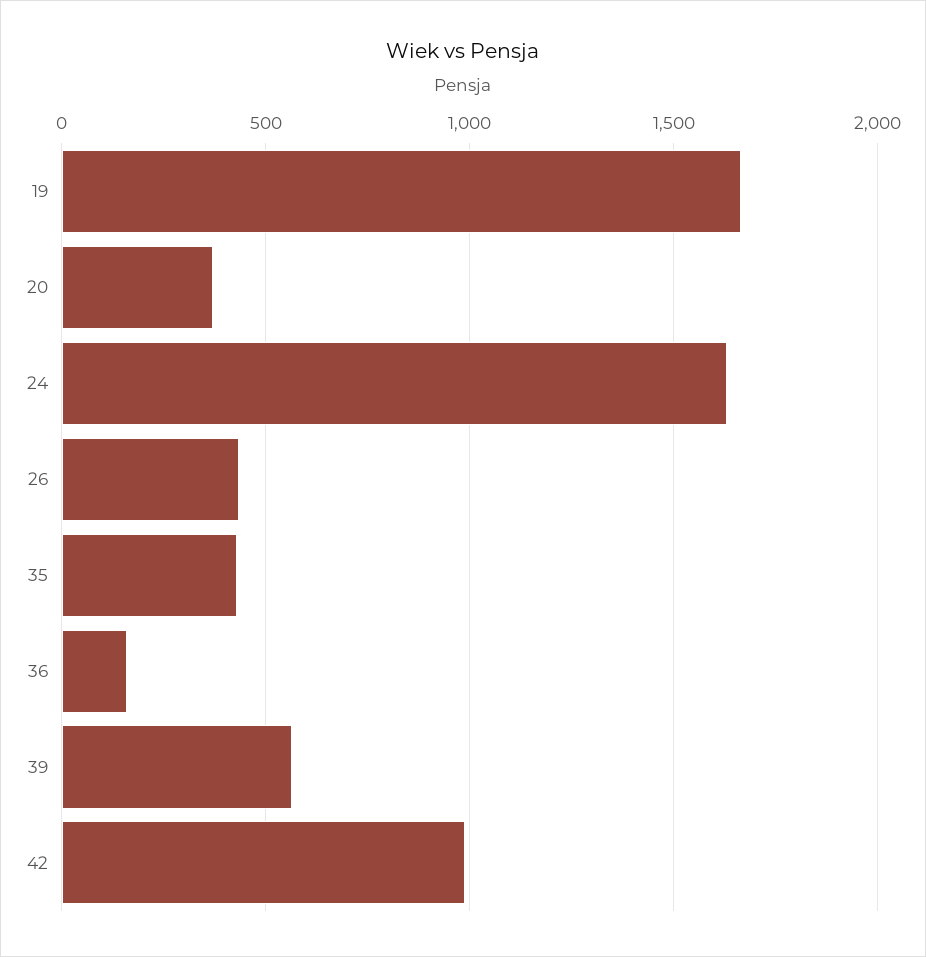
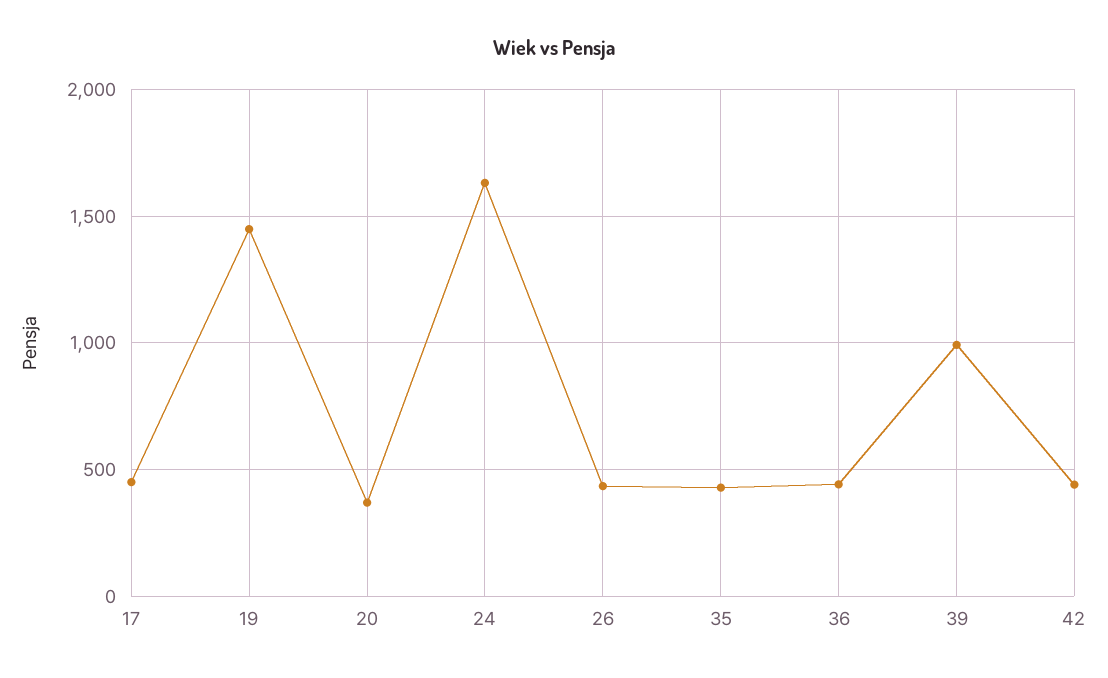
  {
-   "19": 1650,
+   "19": 1450,
    "20": 350,
    "24": 1650,
    "26": 450,
    "35": 450,
-   "36": 150,
+   "36": 450,
-   "39": 550,
+   "39": 1000,
-   "42": 1000
+   "42": 450,
+   "17": 450
  }

